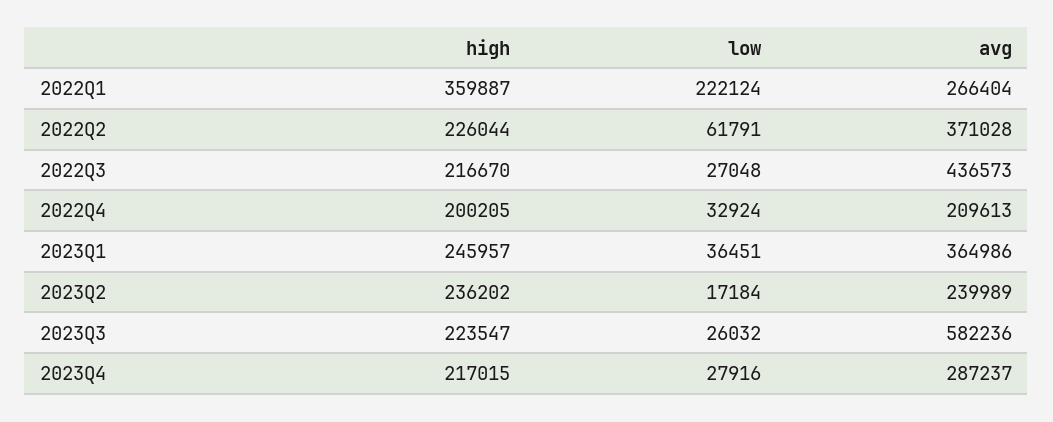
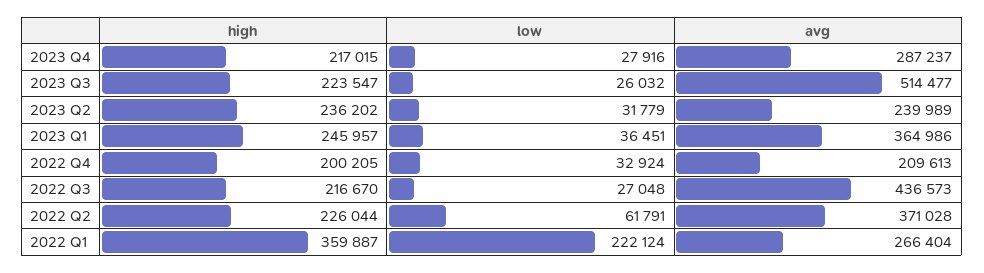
  {
    "high": {
      "2022Q1": 359887,
      "2022Q2": 226044,
      "2022Q3": 216670,
      "2022Q4": 200205,
      "2023Q1": 245957,
      "2023Q2": 236202,
      "2023Q3": 223547,
      "2023Q4": 217015
    },
    "low": {
      "2022Q1": 222124,
      "2022Q2": 61791,
      "2022Q3": 27048,
      "2022Q4": 32924,
      "2023Q1": 36451,
-     "2023Q2": 17184,
+     "2023Q2": 31779,
      "2023Q3": 26032,
      "2023Q4": 27916
    },
    "avg": {
      "2022Q1": 266404,
      "2022Q2": 371028,
      "2022Q3": 436573,
      "2022Q4": 209613,
      "2023Q1": 364986,
      "2023Q2": 239989,
-     "2023Q3": 582236,
+     "2023Q3": 514477,
      "2023Q4": 287237
    }
  }

